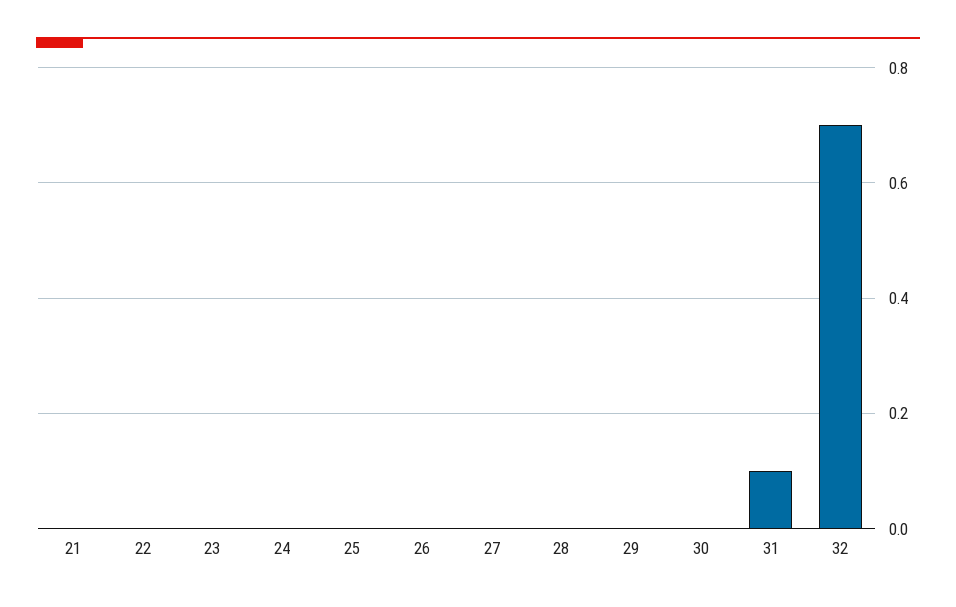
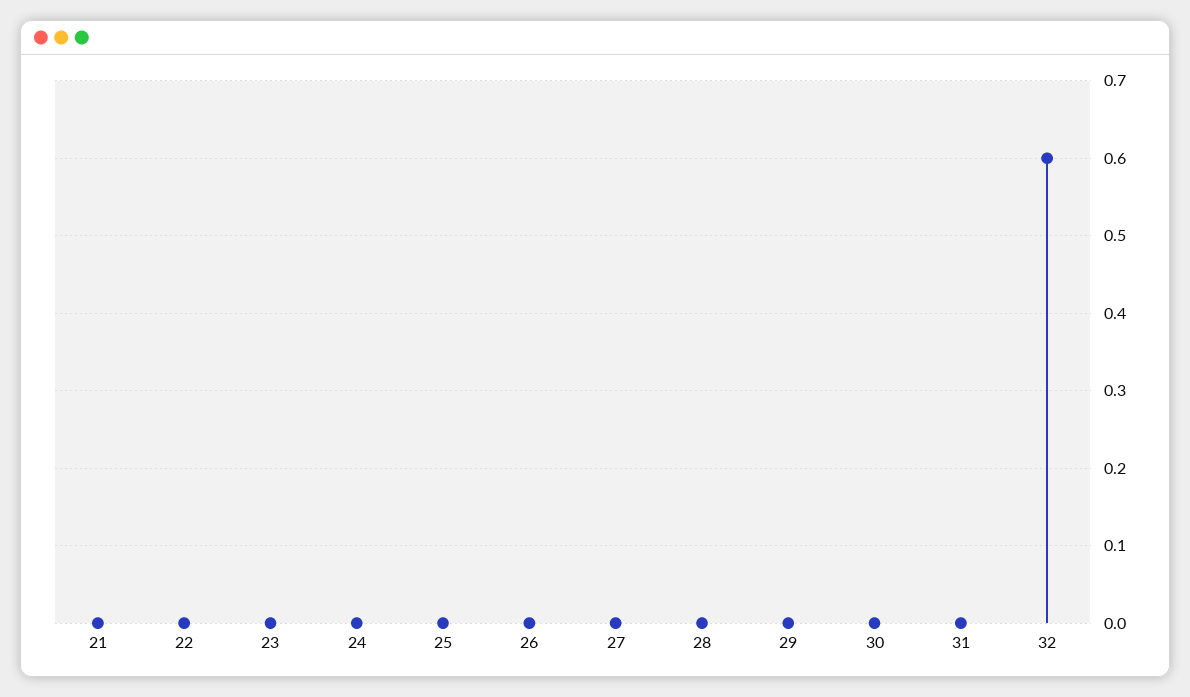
  {
    "21": 0,
    "22": 0,
    "23": 0,
    "24": 0,
    "25": 0,
    "26": 0,
    "27": 0,
    "28": 0,
    "29": 0,
    "30": 0,
-   "31": 0.1,
+   "31": 0,
-   "32": 0.7
+   "32": 0.6
  }

